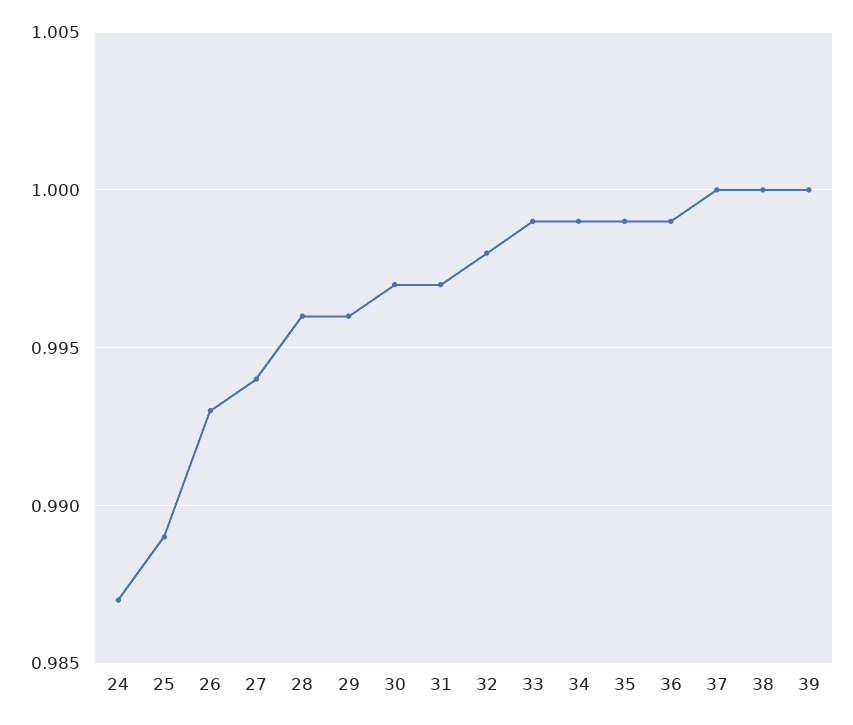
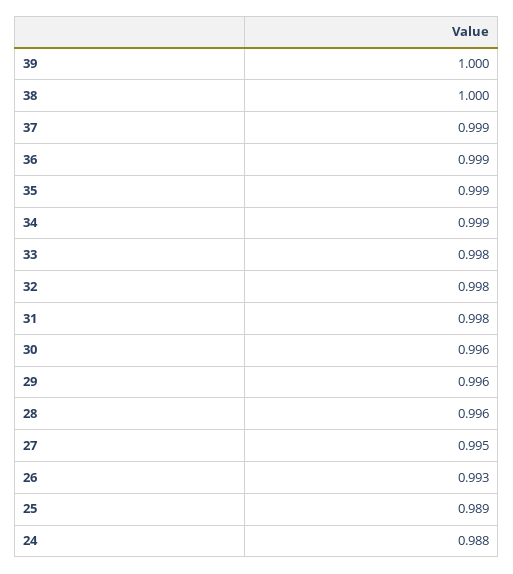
  {
-   "24": 0.987,
+   "24": 0.988,
    "25": 0.989,
    "26": 0.993,
-   "27": 0.994,
+   "27": 0.995,
    "28": 0.996,
    "29": 0.996,
-   "30": 0.997,
+   "30": 0.996,
-   "31": 0.997,
+   "31": 0.998,
    "32": 0.998,
-   "33": 0.999,
+   "33": 0.998,
    "34": 0.999,
    "35": 0.999,
    "36": 0.999,
-   "37": 1,
+   "37": 0.999,
    "38": 1,
    "39": 1
  }

